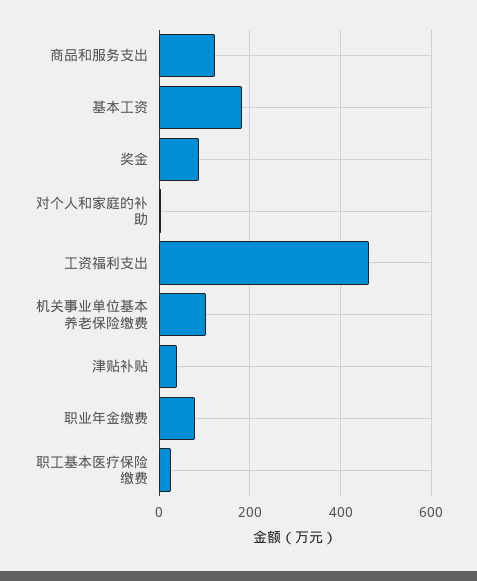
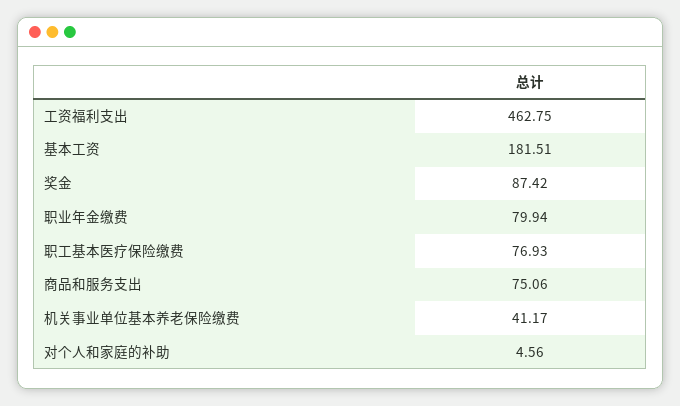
  {
-   "商品和服务支出": 120,
+   "商品和服务支出": 75.06,
    "基本工资": 181.51,
    "奖金": 87.42,
    "对个人和家庭的补助": 4.56,
    "工资福利支出": 462.75,
-   "机关事业单位基本养老保险缴费": 100,
+   "机关事业单位基本养老保险缴费": 41.17,
-   "津贴补贴": 40,
    "职业年金缴费": 79.94,
-   "职工基本医疗保险缴费": 20
+   "职工基本医疗保险缴费": 76.93
  }

